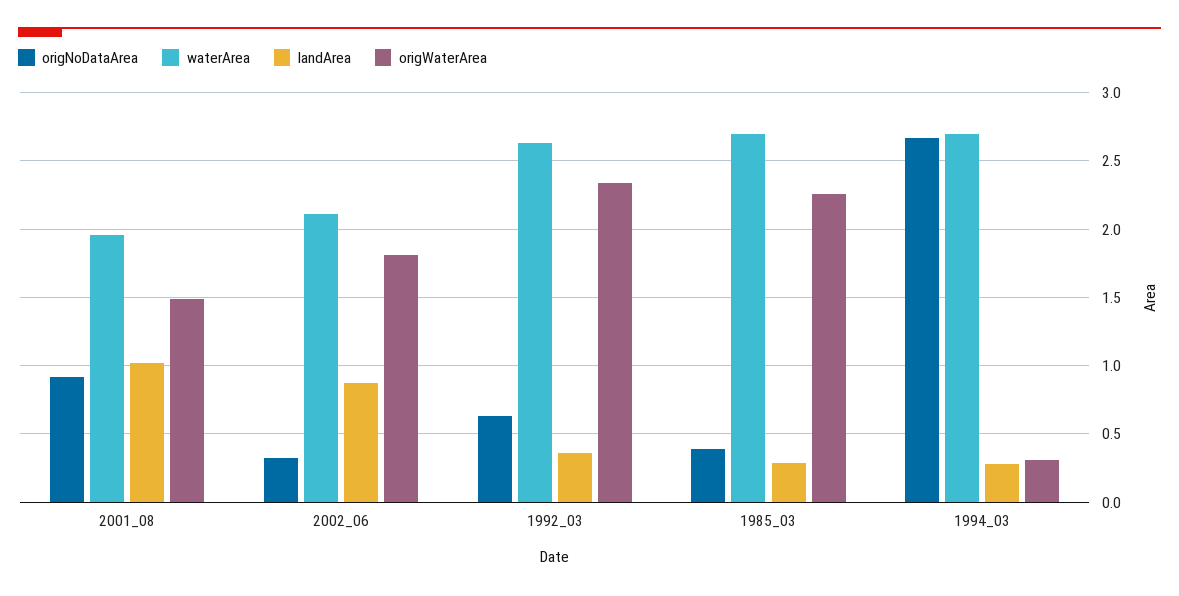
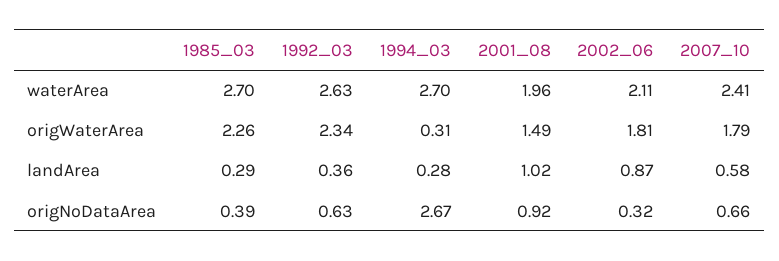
  {
    "origNoDataArea": {
      "2001_08": 0.92,
      "2002_06": 0.32,
      "1992_03": 0.63,
      "1985_03": 0.39,
-     "1994_03": 2.67
+     "1994_03": 2.67,
+     "2007_10": 0.66
    },
    "waterArea": {
      "2001_08": 1.96,
      "2002_06": 2.11,
      "1992_03": 2.63,
      "1985_03": 2.7,
-     "1994_03": 2.7
+     "1994_03": 2.7,
+     "2007_10": 2.41
    },
    "landArea": {
      "2001_08": 1.02,
      "2002_06": 0.87,
      "1992_03": 0.36,
      "1985_03": 0.29,
-     "1994_03": 0.28
+     "1994_03": 0.28,
+     "2007_10": 0.58
    },
    "origWaterArea": {
      "2001_08": 1.49,
      "2002_06": 1.81,
      "1992_03": 2.34,
      "1985_03": 2.26,
-     "1994_03": 0.31
+     "1994_03": 0.31,
+     "2007_10": 1.79
    }
  }

